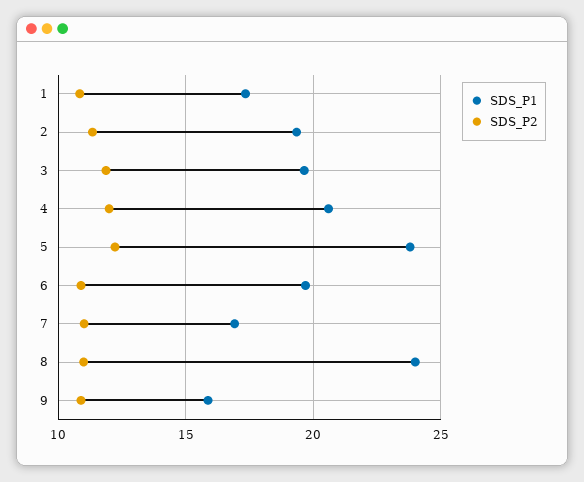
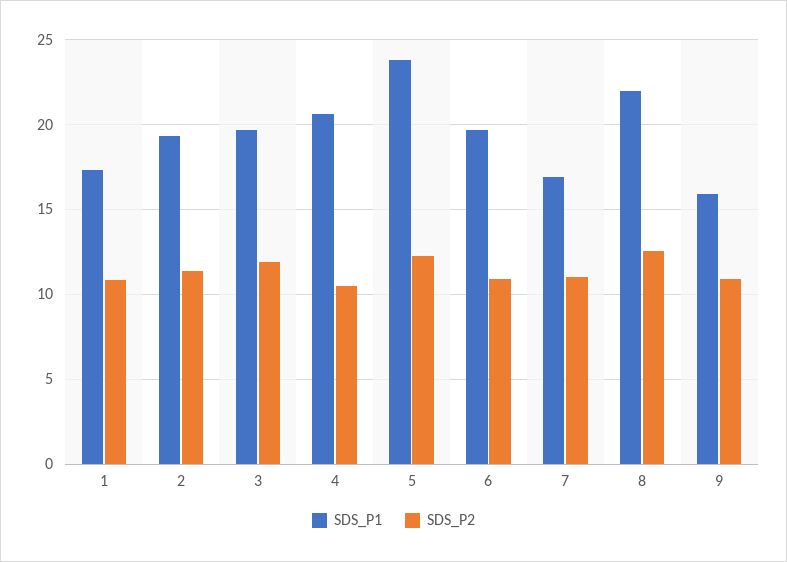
  {
    "SDS_P1": {
      "1": 17.5,
      "2": 19.5,
      "3": 19.5,
      "4": 20.5,
      "5": 24,
      "6": 19.5,
      "7": 17,
-     "8": 24,
+     "8": 22,
      "9": 16
    },
    "SDS_P2": {
      "1": 11,
      "2": 11.5,
      "3": 12,
-     "4": 12,
+     "4": 10.5,
      "5": 12,
      "6": 11,
      "7": 11,
-     "8": 11,
+     "8": 12.5,
      "9": 11
    }
  }

